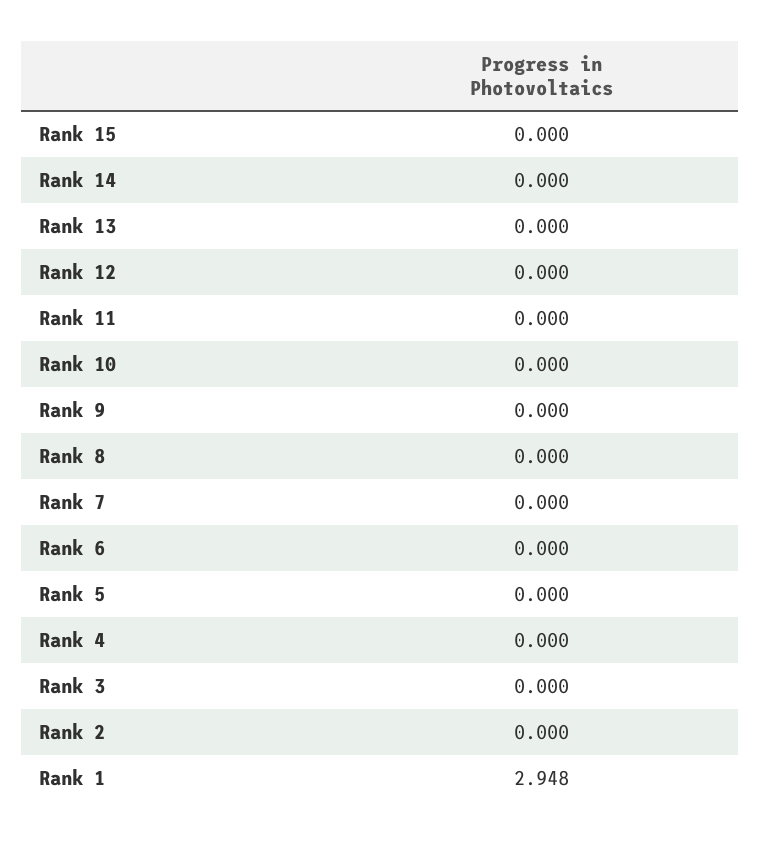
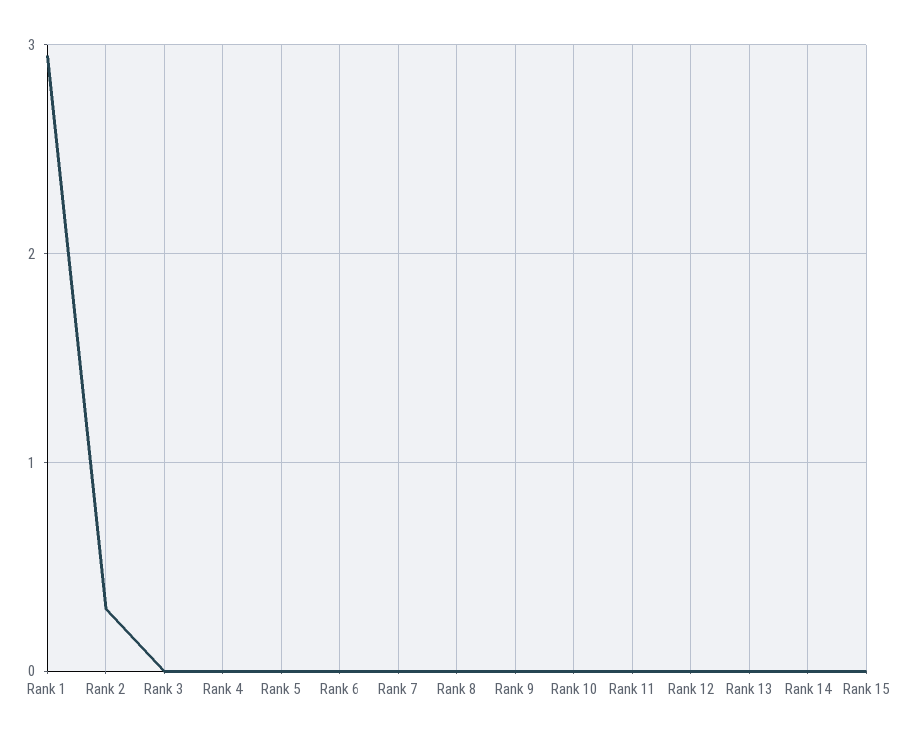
  {
    "Rank 15": 0,
    "Rank 14": 0,
    "Rank 13": 0,
    "Rank 12": 0,
    "Rank 11": 0,
    "Rank 10": 0,
    "Rank 9": 0,
    "Rank 8": 0,
    "Rank 7": 0,
    "Rank 6": 0,
    "Rank 5": 0,
    "Rank 4": 0,
    "Rank 3": 0,
-   "Rank 2": 0,
+   "Rank 2": 0.3,
    "Rank 1": 2.948
  }

